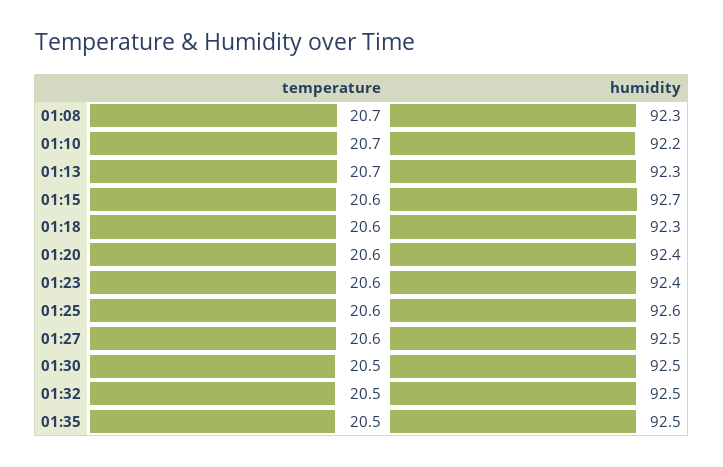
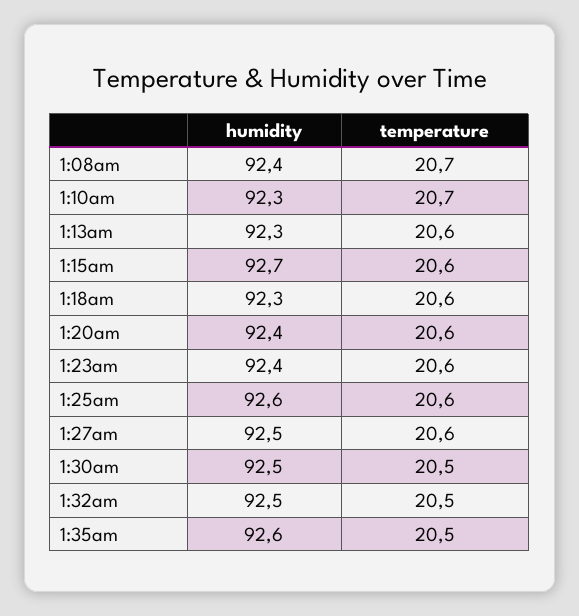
  {
    "temperature": {
      "01:08": 20.7,
      "01:10": 20.7,
-     "01:13": 20.7,
+     "01:13": 20.6,
      "01:15": 20.6,
      "01:18": 20.6,
      "01:20": 20.6,
      "01:23": 20.6,
      "01:25": 20.6,
      "01:27": 20.6,
      "01:30": 20.5,
      "01:32": 20.5,
      "01:35": 20.5
    },
    "humidity": {
-     "01:08": 92.3,
+     "01:08": 92.4,
-     "01:10": 92.2,
+     "01:10": 92.3,
      "01:13": 92.3,
      "01:15": 92.7,
      "01:18": 92.3,
      "01:20": 92.4,
      "01:23": 92.4,
      "01:25": 92.6,
      "01:27": 92.5,
      "01:30": 92.5,
      "01:32": 92.5,
-     "01:35": 92.5
+     "01:35": 92.6
    }
  }

